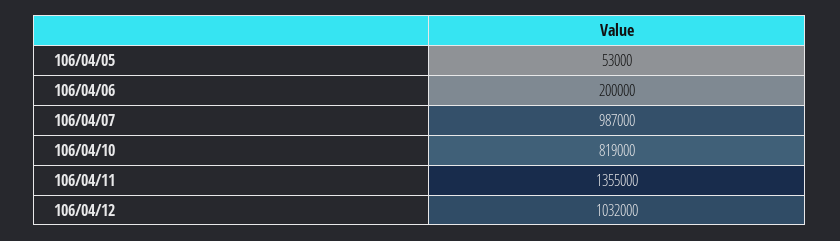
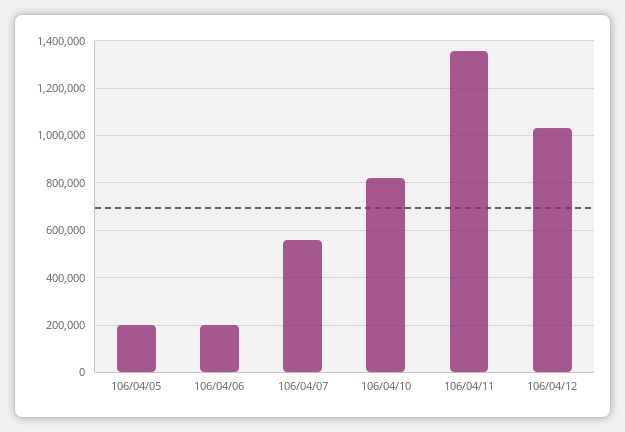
  {
-   "106/04/05": 53000,
+   "106/04/05": 200000,
    "106/04/06": 200000,
-   "106/04/07": 987000,
+   "106/04/07": 550000,
    "106/04/10": 819000,
    "106/04/11": 1355000,
    "106/04/12": 1032000
  }

